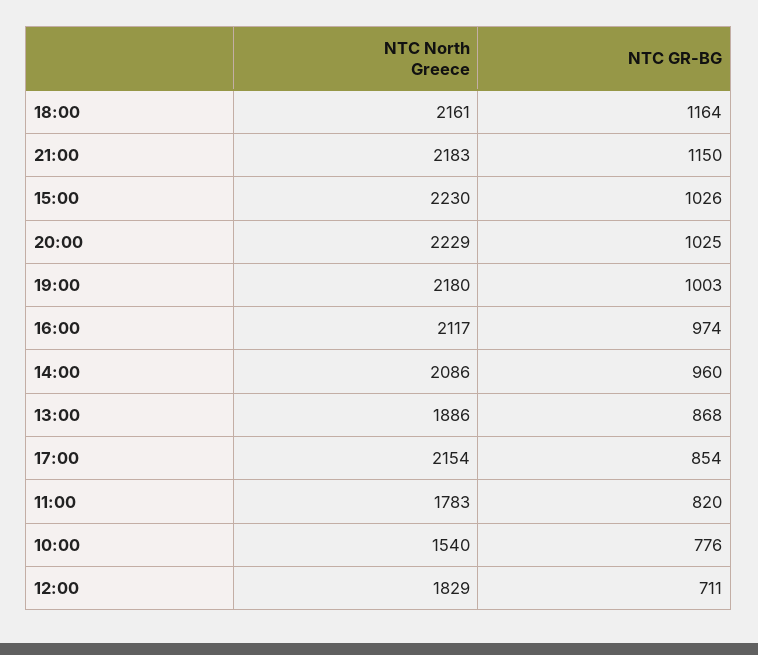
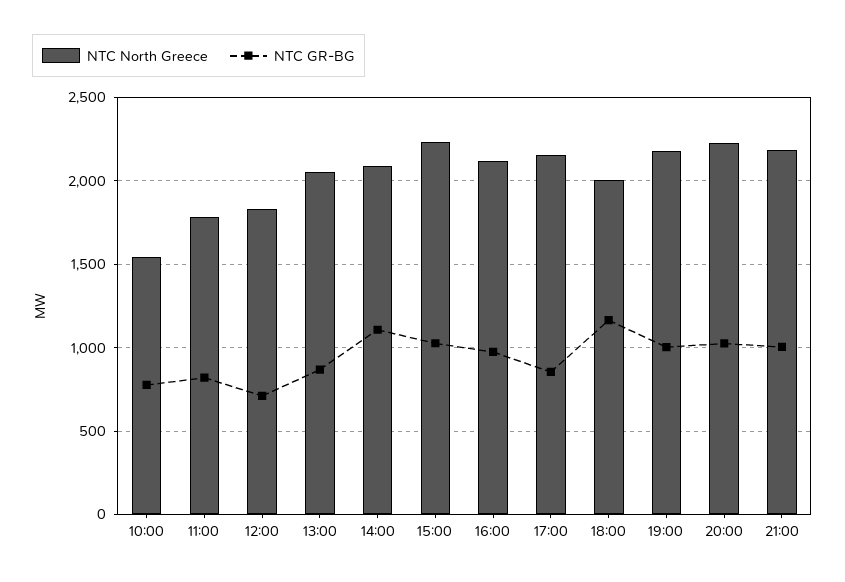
  {
    "NTC North Greece": {
-     "18:00": 2161,
+     "18:00": 2000,
      "21:00": 2183,
      "15:00": 2230,
      "20:00": 2229,
      "19:00": 2180,
      "16:00": 2117,
      "14:00": 2086,
-     "13:00": 1886,
+     "13:00": 2050,
      "17:00": 2154,
      "11:00": 1783,
      "10:00": 1540,
      "12:00": 1829
    },
    "NTC GR-BG": {
      "18:00": 1164,
-     "21:00": 1150,
+     "21:00": 1000,
      "15:00": 1026,
      "20:00": 1025,
      "19:00": 1003,
      "16:00": 974,
-     "14:00": 960,
+     "14:00": 1100,
      "13:00": 868,
      "17:00": 854,
      "11:00": 820,
      "10:00": 776,
      "12:00": 711
    }
  }

